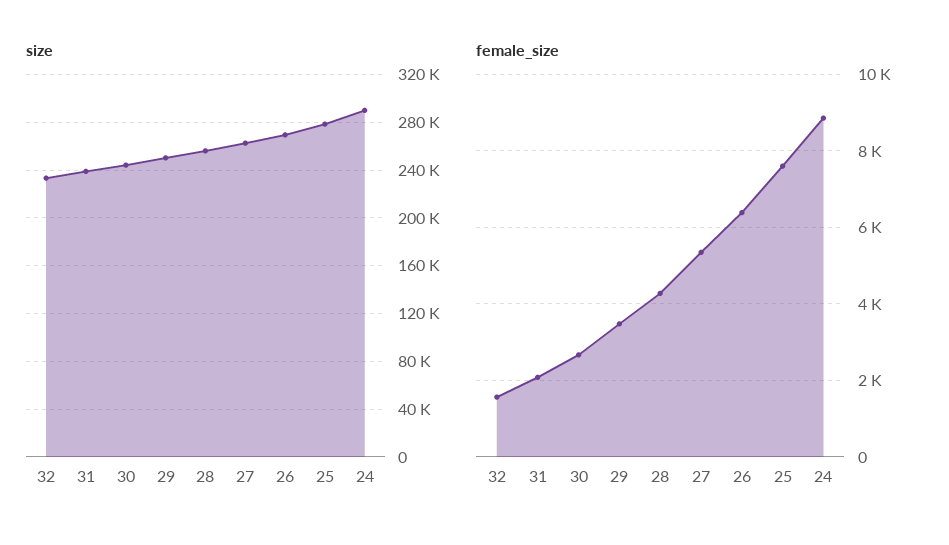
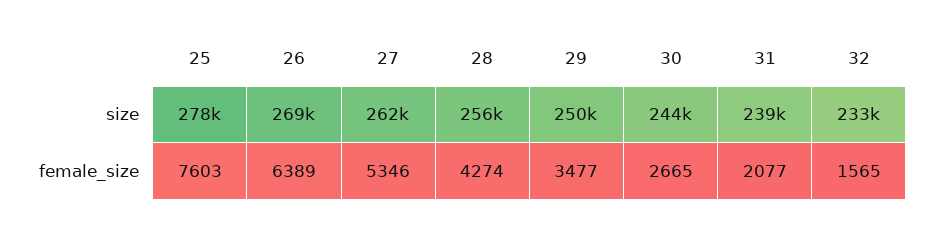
  {
    "size": {
      "32": 233000,
      "31": 239000,
      "30": 244000,
      "29": 250000,
      "28": 256000,
      "27": 262000,
      "26": 269000,
-     "25": 278000,
+     "25": 278000
-     "24": 290000
    },
    "female_size": {
      "32": 1565,
      "31": 2077,
      "30": 2665,
      "29": 3477,
      "28": 4274,
      "27": 5346,
      "26": 6389,
-     "25": 7603,
+     "25": 7603
-     "24": 8800
    }
  }

